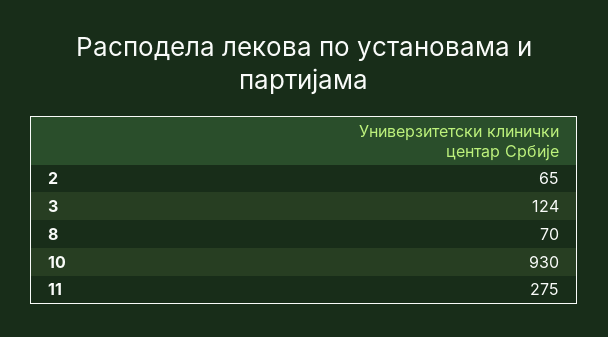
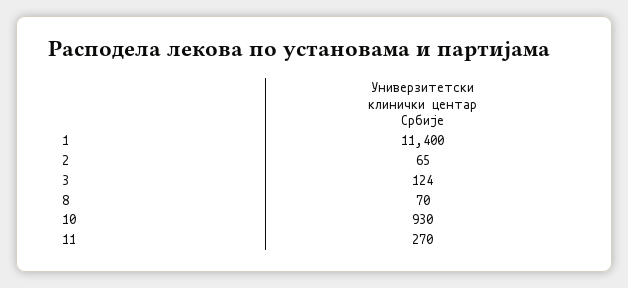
  {
    "2": 65,
    "3": 124,
    "8": 70,
    "10": 930,
-   "11": 275
+   "11": 270,
+   "1": 11400
  }

